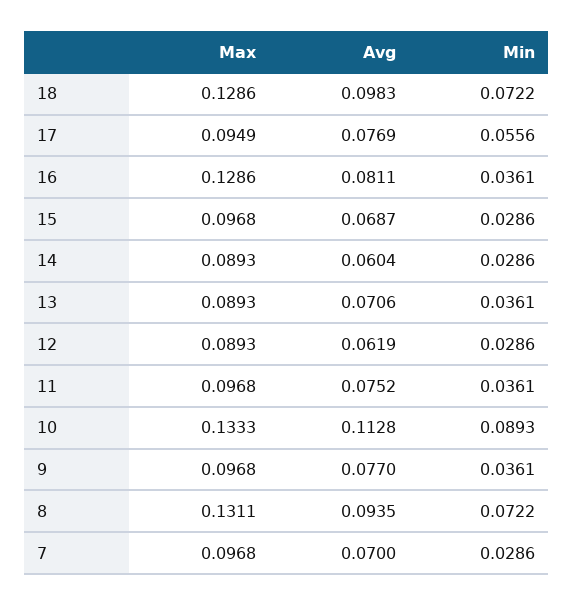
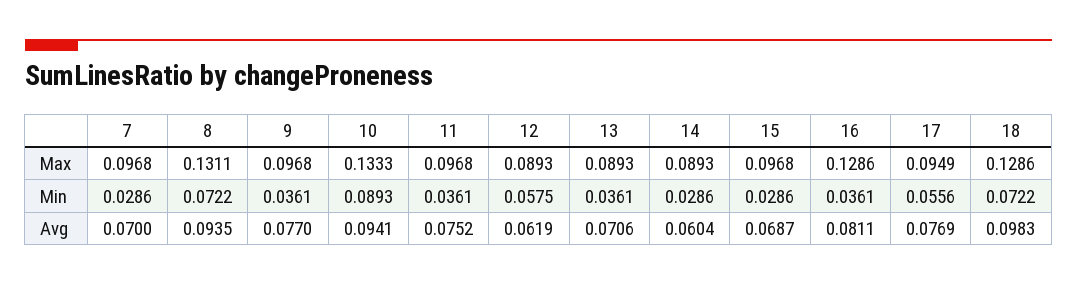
  {
    "Max": {
      "18": 0.1286,
      "17": 0.0949,
      "16": 0.1286,
      "15": 0.0968,
      "14": 0.0893,
      "13": 0.0893,
      "12": 0.0893,
      "11": 0.0968,
      "10": 0.1333,
      "9": 0.0968,
      "8": 0.1311,
      "7": 0.0968
    },
    "Avg": {
      "18": 0.0983,
      "17": 0.0769,
      "16": 0.0811,
      "15": 0.0687,
      "14": 0.0604,
      "13": 0.0706,
      "12": 0.0619,
      "11": 0.0752,
-     "10": 0.1128,
+     "10": 0.0941,
      "9": 0.077,
      "8": 0.0935,
      "7": 0.07
    },
    "Min": {
      "18": 0.0722,
      "17": 0.0556,
      "16": 0.0361,
      "15": 0.0286,
      "14": 0.0286,
      "13": 0.0361,
-     "12": 0.0286,
+     "12": 0.0575,
      "11": 0.0361,
      "10": 0.0893,
      "9": 0.0361,
      "8": 0.0722,
      "7": 0.0286
    }
  }

